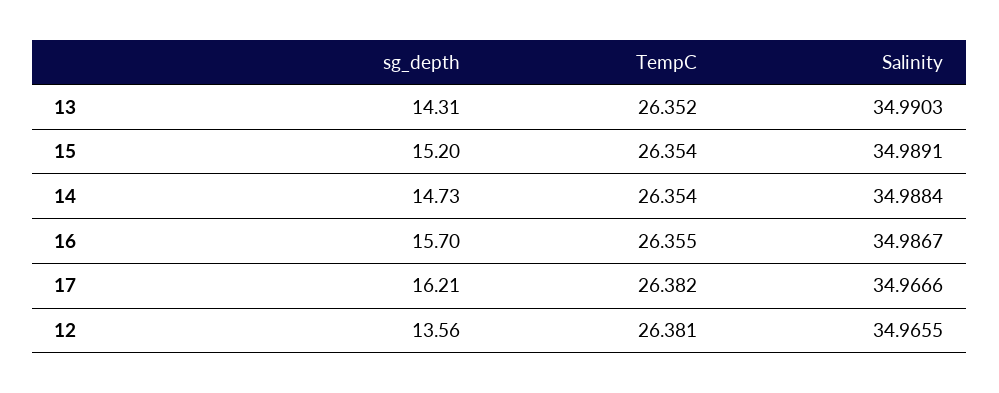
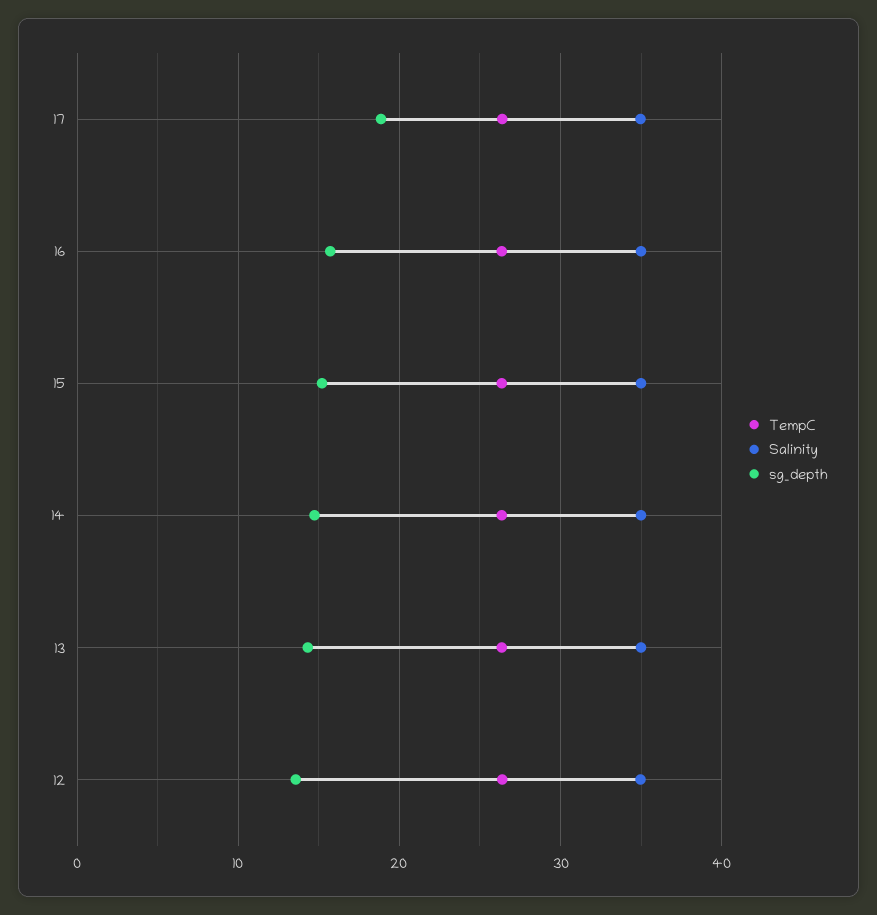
  {
    "sg_depth": {
      "13": 14.31,
      "15": 15.2,
      "14": 14.73,
      "16": 15.7,
-     "17": 16.21,
+     "17": 19,
      "12": 13.56
    },
    "TempC": {
      "13": 26.352,
      "15": 26.354,
      "14": 26.354,
      "16": 26.355,
      "17": 26.382,
      "12": 26.381
    },
    "Salinity": {
      "13": 34.9903,
      "15": 34.9891,
      "14": 34.9884,
      "16": 34.9867,
      "17": 34.9666,
      "12": 34.9655
    }
  }

